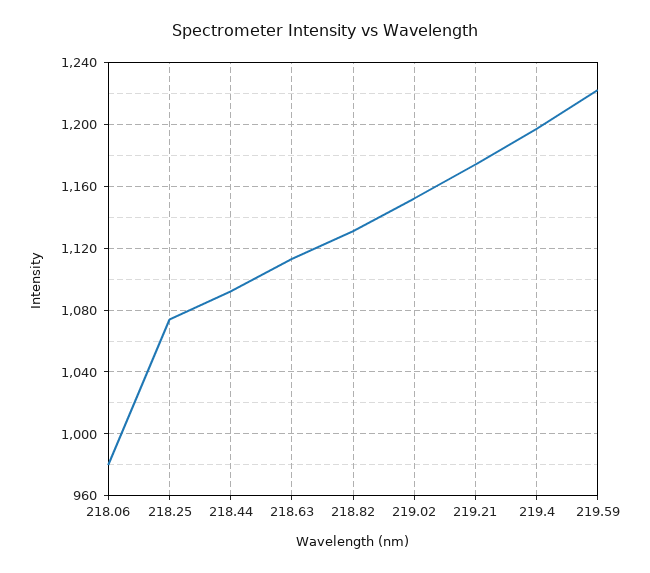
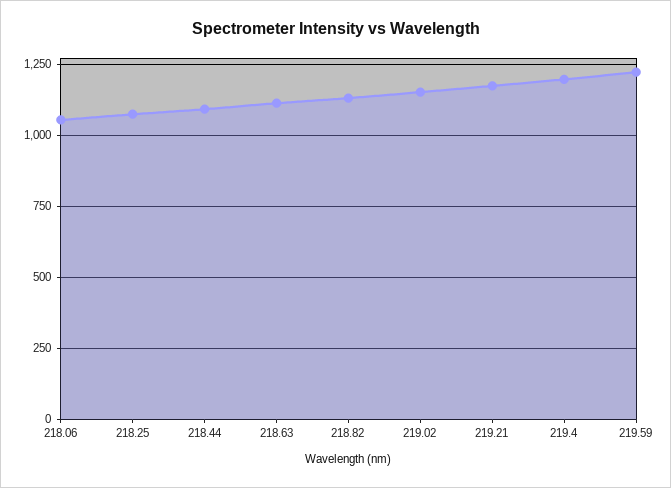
  {
-   "218.06": 980,
+   "218.06": 1050,
    "218.25": 1075,
    "218.44": 1090,
    "218.63": 1115,
    "218.82": 1130,
    "219.02": 1150,
    "219.21": 1175,
    "219.4": 1195,
    "219.59": 1220
  }

